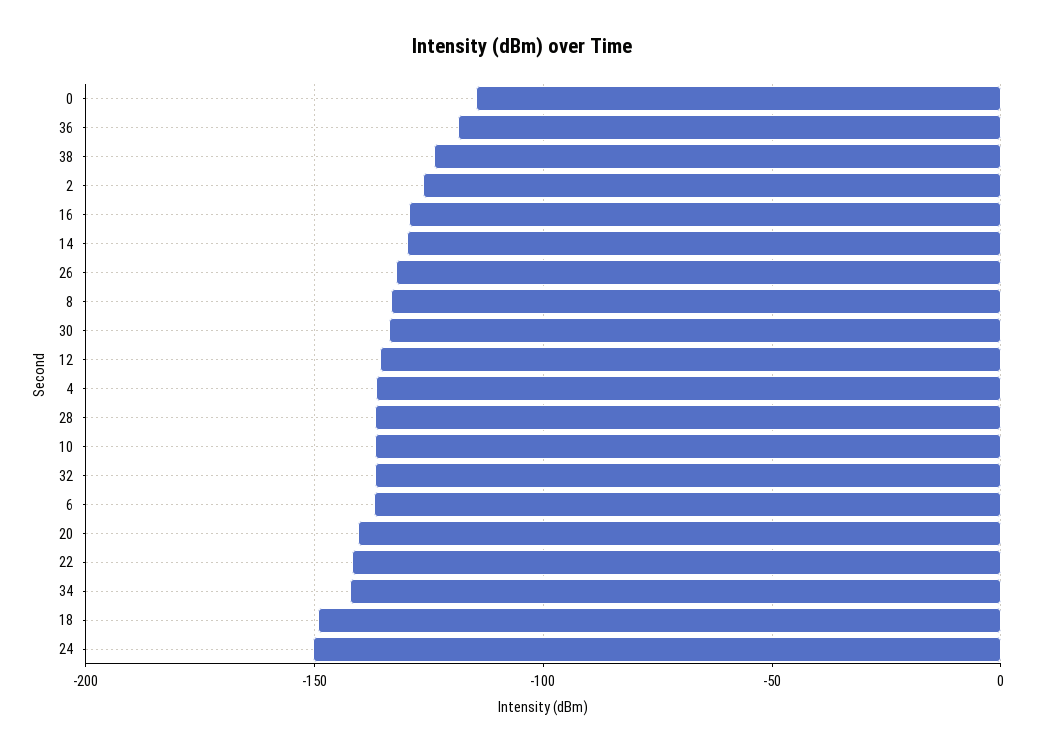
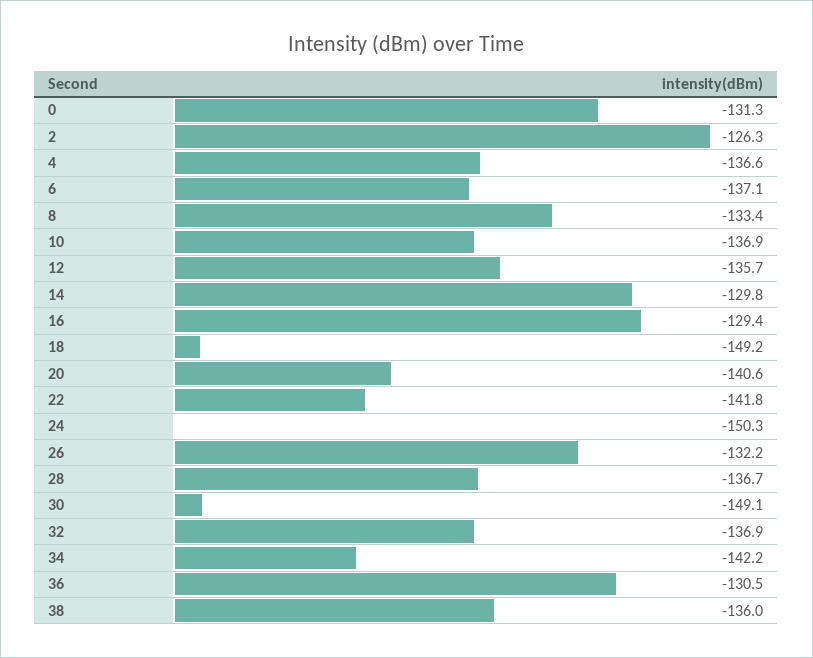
  {
-   "0": -115,
+   "0": -131.3,
-   "36": -120,
+   "36": -130.5,
-   "38": -125,
+   "38": -136,
    "2": -126.3,
    "16": -129.4,
    "14": -129.8,
    "26": -132.2,
    "8": -133.4,
-   "30": -135,
+   "30": -149.1,
    "12": -135.7,
    "4": -136.6,
    "28": -136.7,
    "10": -136.9,
    "32": -136.9,
    "6": -137.1,
    "20": -140.6,
    "22": -141.8,
    "34": -142.2,
    "18": -149.2,
    "24": -150.3
  }

